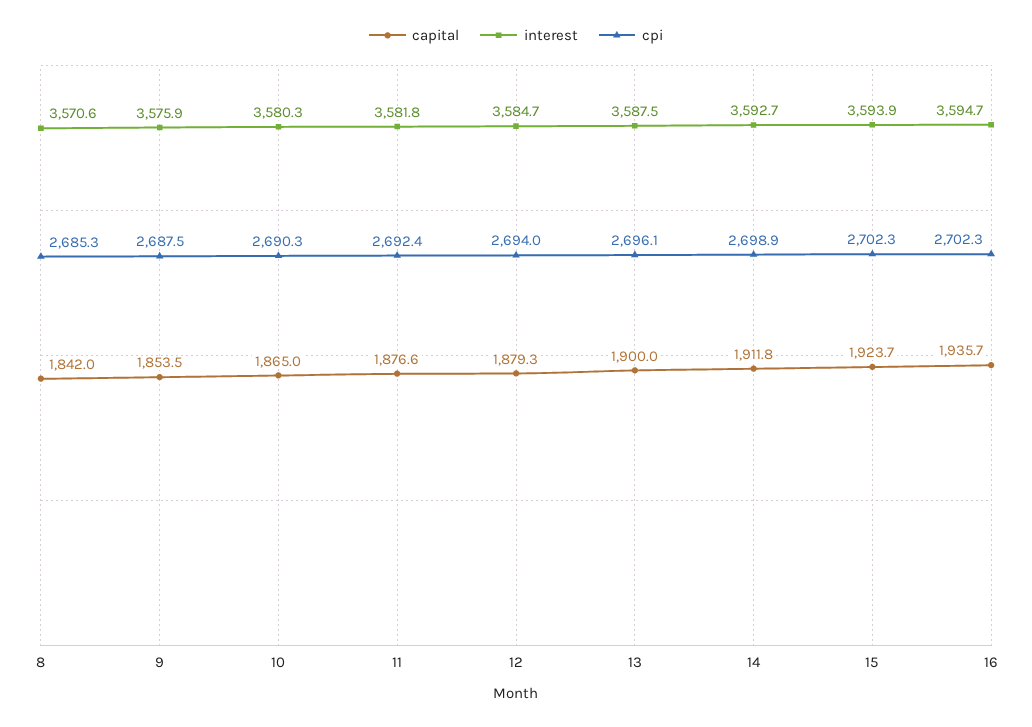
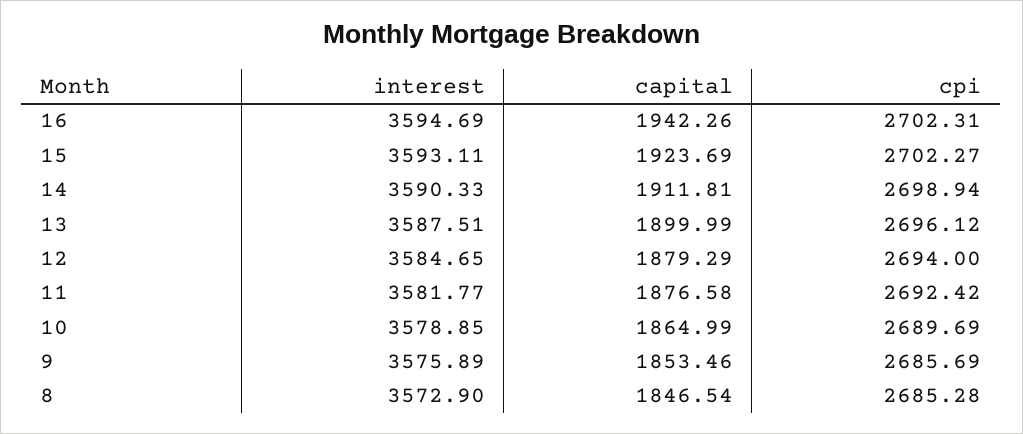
  {
    "capital": {
-     "8": 1842,
+     "8": 1846.54,
      "9": 1853.46,
      "10": 1864.99,
      "11": 1876.58,
      "12": 1879.29,
      "13": 1899.99,
      "14": 1911.81,
      "15": 1923.69,
-     "16": 1935.7
+     "16": 1942.26
    },
    "interest": {
-     "8": 3570.6,
+     "8": 3572.9,
      "9": 3575.89,
-     "10": 3580.3,
+     "10": 3578.85,
      "11": 3581.77,
      "12": 3584.65,
      "13": 3587.51,
-     "14": 3592.7,
+     "14": 3590.33,
-     "15": 3593.9,
+     "15": 3593.11,
      "16": 3594.69
    },
    "cpi": {
      "8": 2685.28,
-     "9": 2687.5,
+     "9": 2685.69,
-     "10": 2690.3,
+     "10": 2689.69,
      "11": 2692.42,
      "12": 2694,
      "13": 2696.12,
      "14": 2698.94,
      "15": 2702.27,
      "16": 2702.31
    }
  }

